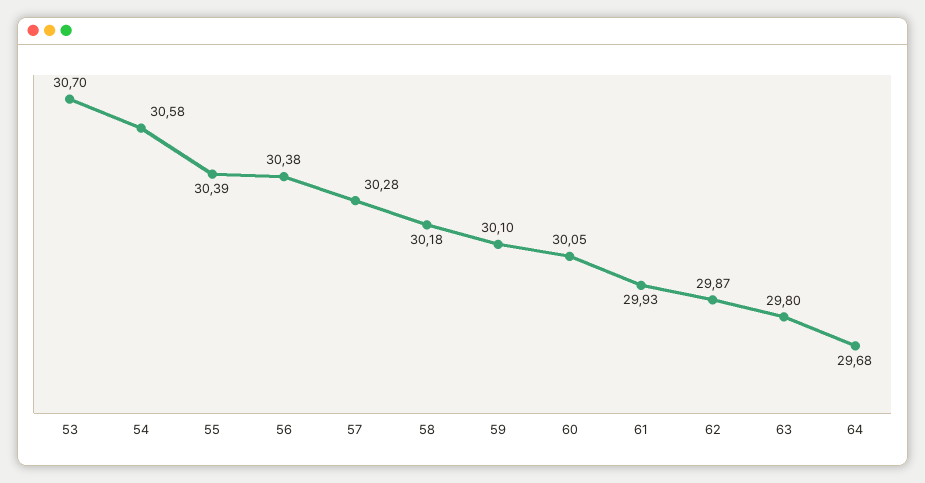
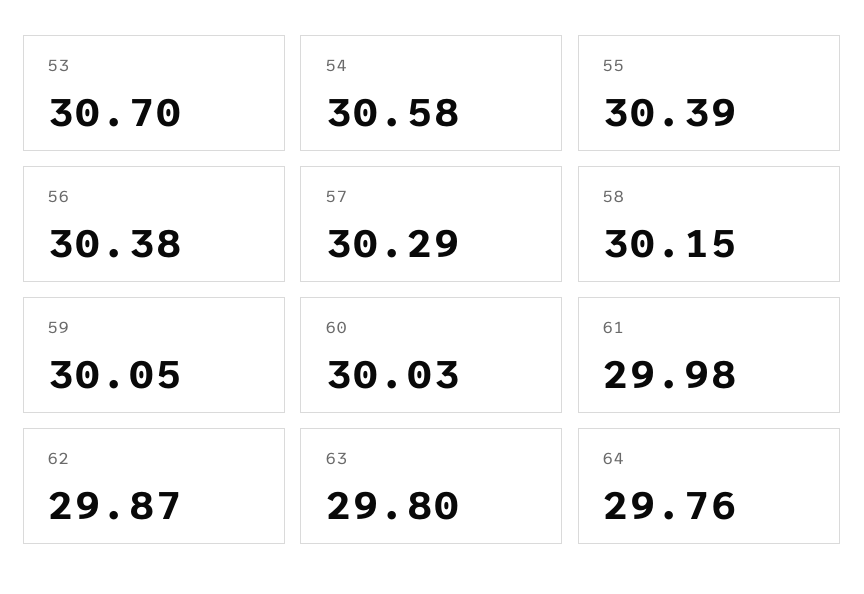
  {
    "53": 30.7,
    "54": 30.58,
    "55": 30.39,
    "56": 30.38,
-   "57": 30.28,
+   "57": 30.29,
-   "58": 30.18,
+   "58": 30.15,
-   "59": 30.1,
+   "59": 30.05,
-   "60": 30.05,
+   "60": 30.03,
-   "61": 29.93,
+   "61": 29.98,
    "62": 29.87,
    "63": 29.8,
-   "64": 29.68
+   "64": 29.76
  }

